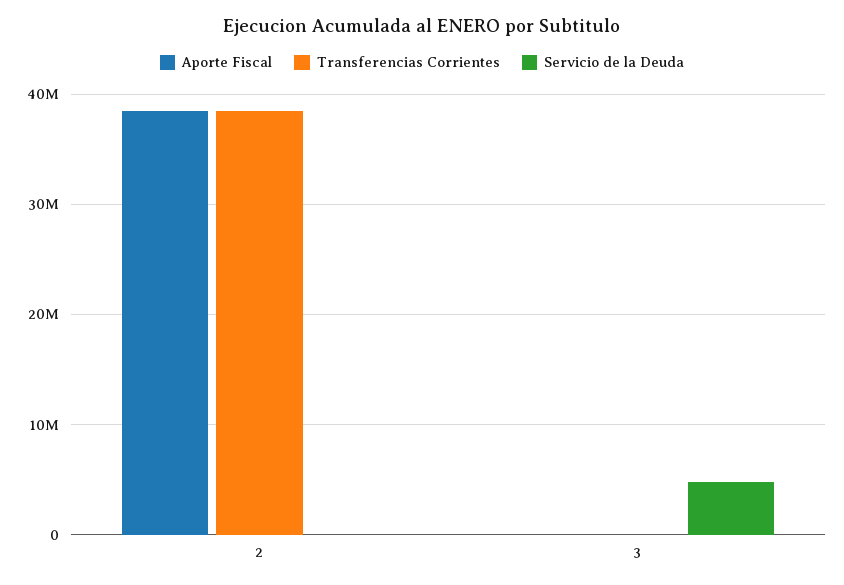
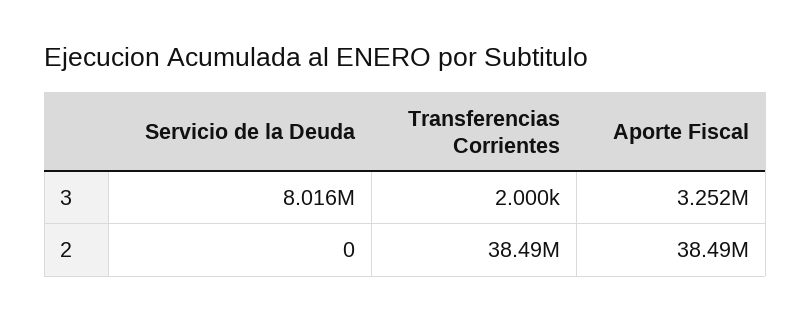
  {
    "Aporte Fiscal": {
      "2": 38490000,
-     "3": 0
+     "3": 3252000
    },
    "Transferencias Corrientes": {
      "2": 38490000,
      "3": 2000
    },
    "Servicio de la Deuda": {
      "2": 0,
-     "3": 5000000
+     "3": 8016000
    }
  }

